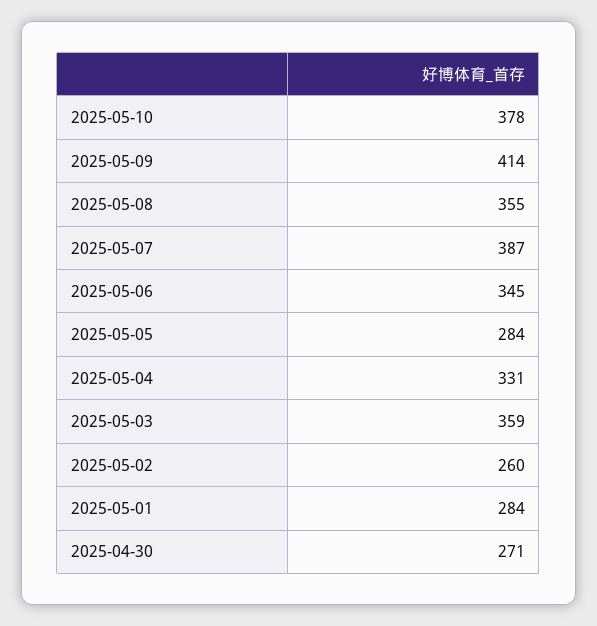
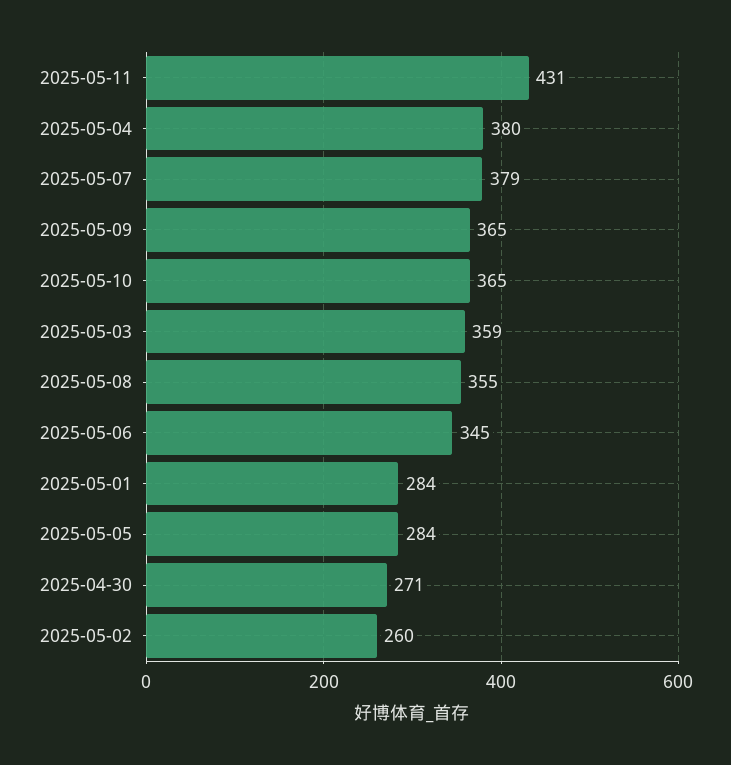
  {
-   "2025-05-10": 378,
+   "2025-05-10": 365,
-   "2025-05-09": 414,
+   "2025-05-09": 365,
    "2025-05-08": 355,
-   "2025-05-07": 387,
+   "2025-05-07": 379,
    "2025-05-06": 345,
    "2025-05-05": 284,
-   "2025-05-04": 331,
+   "2025-05-04": 380,
    "2025-05-03": 359,
    "2025-05-02": 260,
    "2025-05-01": 284,
-   "2025-04-30": 271
+   "2025-04-30": 271,
+   "2025-05-11": 431
  }

